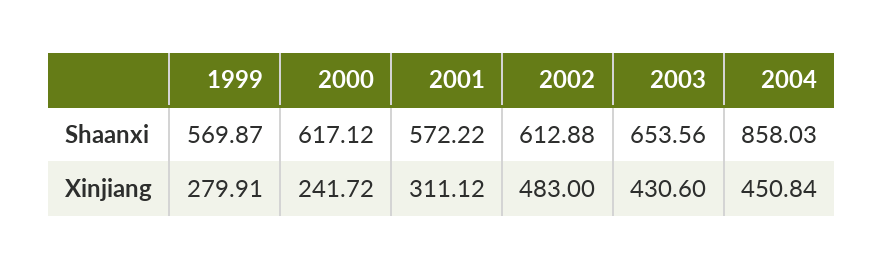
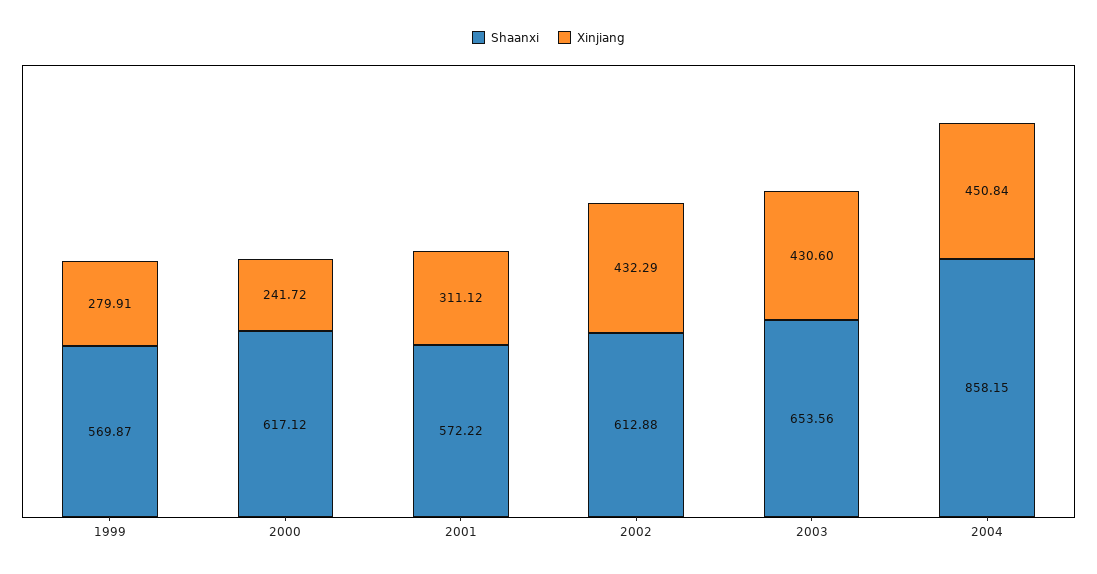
  {
    "Shaanxi": {
      "1999": 569.87,
      "2000": 617.12,
      "2001": 572.22,
      "2002": 612.88,
      "2003": 653.56,
-     "2004": 858.03
+     "2004": 858.15
    },
    "Xinjiang": {
      "1999": 279.91,
      "2000": 241.72,
      "2001": 311.12,
-     "2002": 483,
+     "2002": 432.29,
      "2003": 430.6,
      "2004": 450.84
    }
  }

